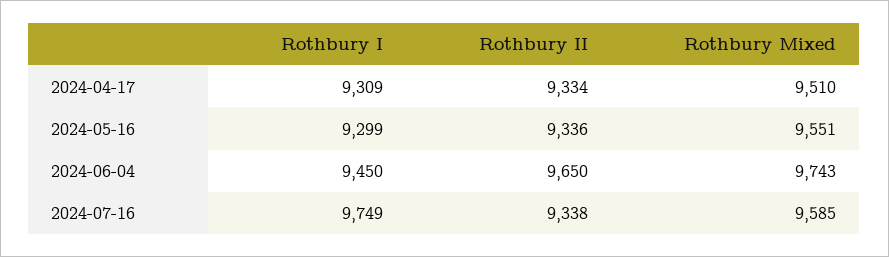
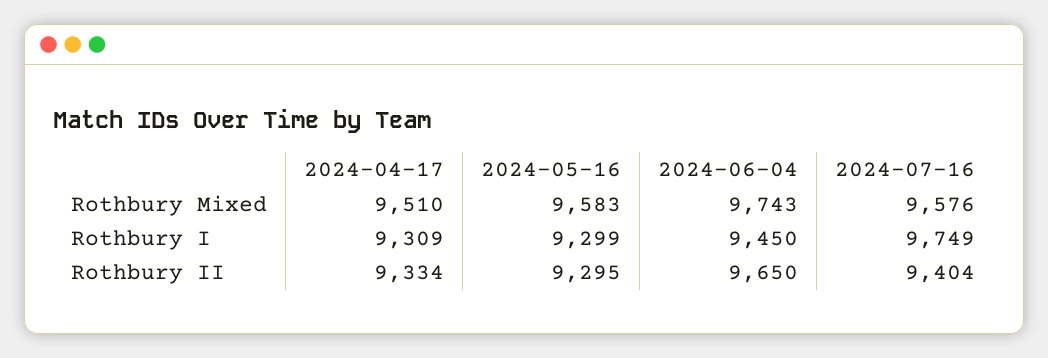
  {
    "Rothbury I": {
      "2024-04-17": 9309,
      "2024-05-16": 9299,
      "2024-06-04": 9450,
      "2024-07-16": 9749
    },
    "Rothbury II": {
      "2024-04-17": 9334,
-     "2024-05-16": 9336,
+     "2024-05-16": 9295,
      "2024-06-04": 9650,
-     "2024-07-16": 9338
+     "2024-07-16": 9404
    },
    "Rothbury Mixed": {
      "2024-04-17": 9510,
-     "2024-05-16": 9551,
+     "2024-05-16": 9583,
      "2024-06-04": 9743,
-     "2024-07-16": 9585
+     "2024-07-16": 9576
    }
  }

